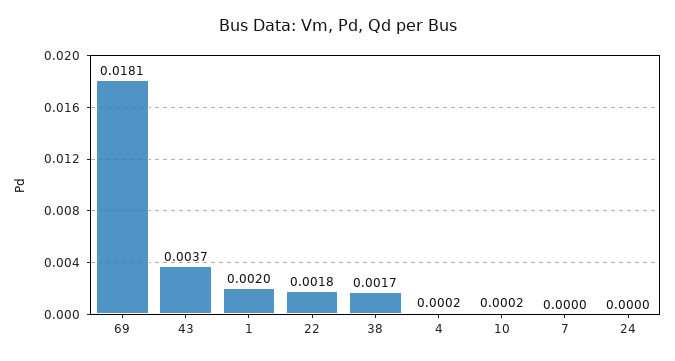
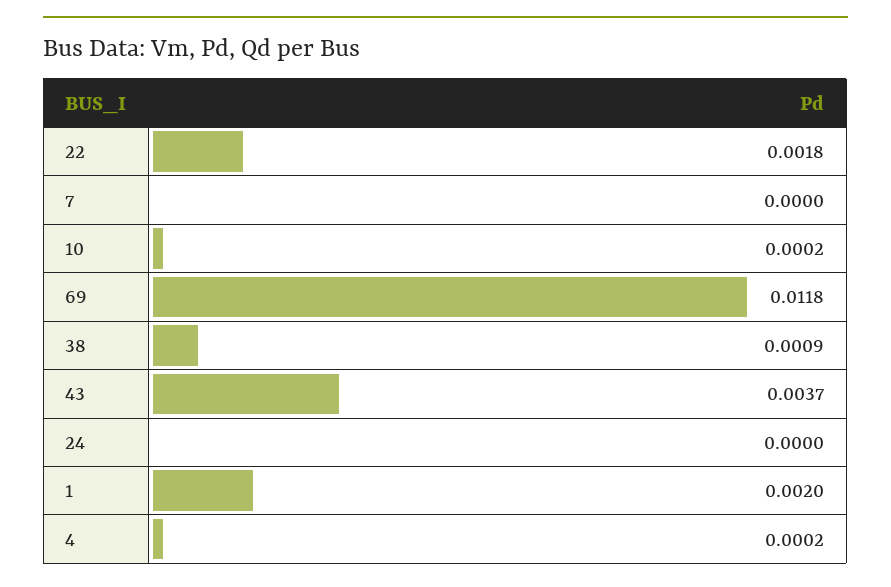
  {
-   "69": 0.0181,
+   "69": 0.0118,
    "43": 0.0037,
    "1": 0.002,
    "22": 0.0018,
-   "38": 0.0017,
+   "38": 0.0009,
    "4": 0.0002,
    "10": 0.0002,
    "7": 0,
    "24": 0
  }

